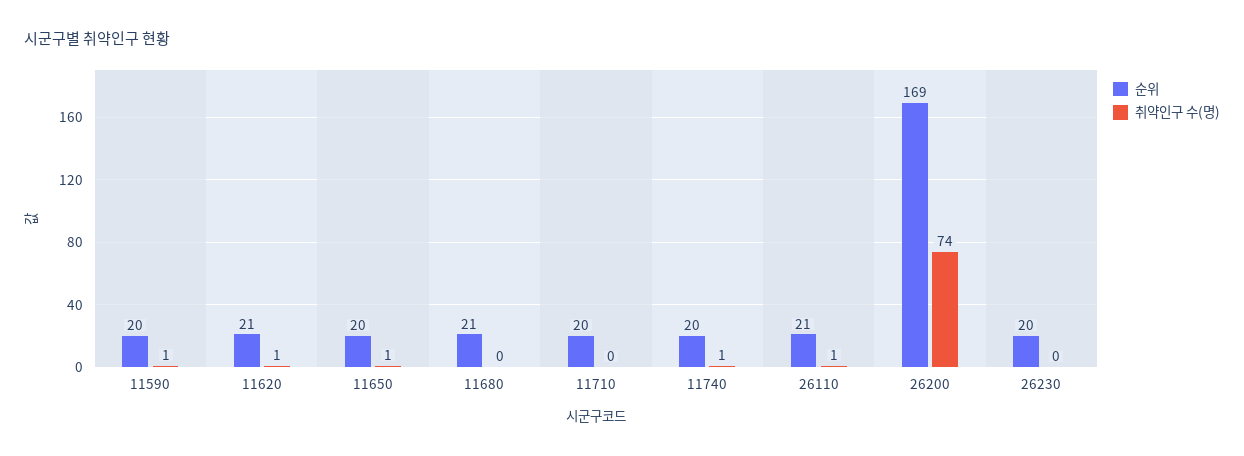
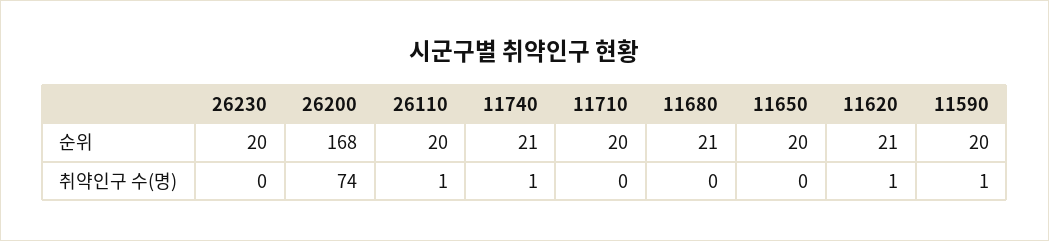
  {
    "순위": {
      "11590": 20,
      "11620": 21,
      "11650": 20,
      "11680": 21,
      "11710": 20,
-     "11740": 20,
+     "11740": 21,
-     "26110": 21,
+     "26110": 20,
-     "26200": 169,
+     "26200": 168,
      "26230": 20
    },
    "취약인구 수(명)": {
      "11590": 1,
      "11620": 1,
-     "11650": 1,
+     "11650": 0,
      "11680": 0,
      "11710": 0,
      "11740": 1,
      "26110": 1,
      "26200": 74,
      "26230": 0
    }
  }

